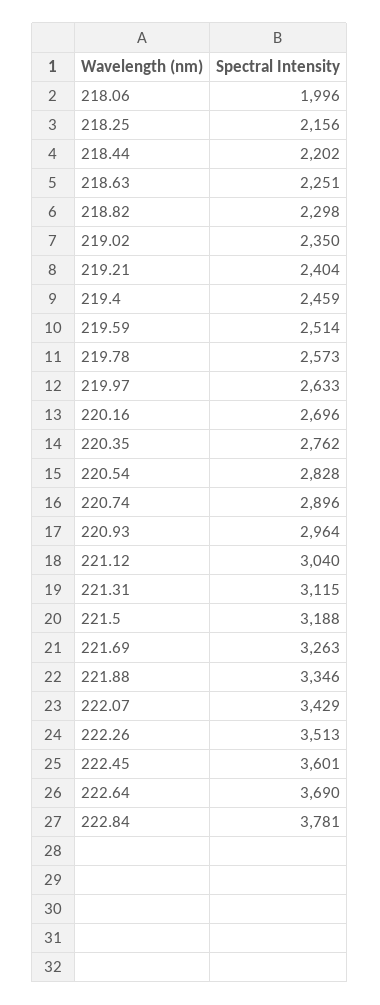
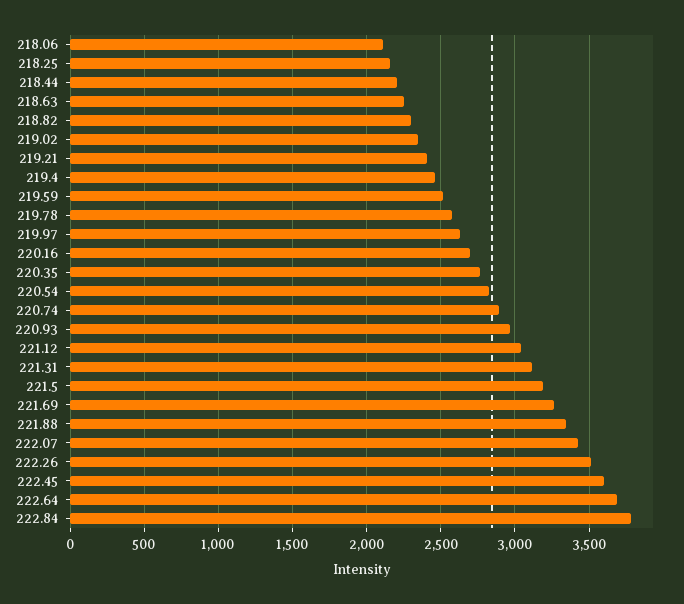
  {
-   "218.06": 1996,
+   "218.06": 2100,
    "218.25": 2156,
    "218.44": 2202,
    "218.63": 2251,
    "218.82": 2298,
    "219.02": 2350,
    "219.21": 2404,
    "219.4": 2459,
    "219.59": 2514,
    "219.78": 2573,
    "219.97": 2633,
    "220.16": 2696,
    "220.35": 2762,
    "220.54": 2828,
    "220.74": 2896,
    "220.93": 2964,
    "221.12": 3040,
    "221.31": 3115,
    "221.5": 3188,
    "221.69": 3263,
    "221.88": 3346,
    "222.07": 3429,
    "222.26": 3513,
    "222.45": 3601,
    "222.64": 3690,
    "222.84": 3781
  }

